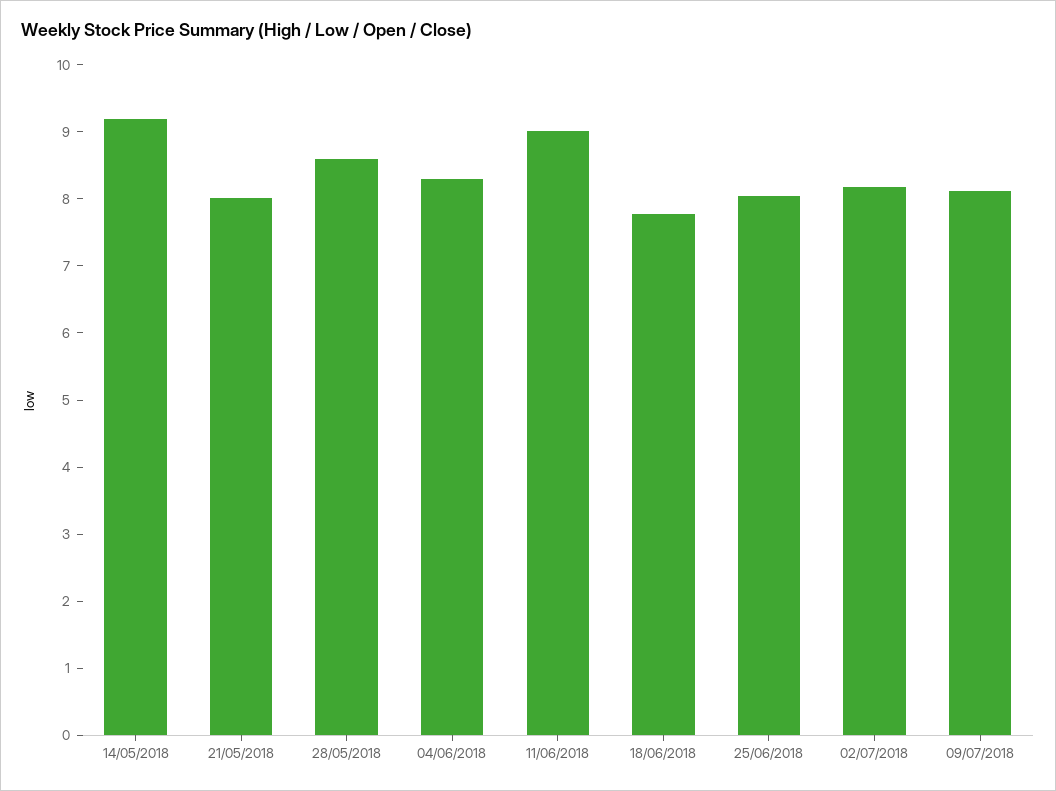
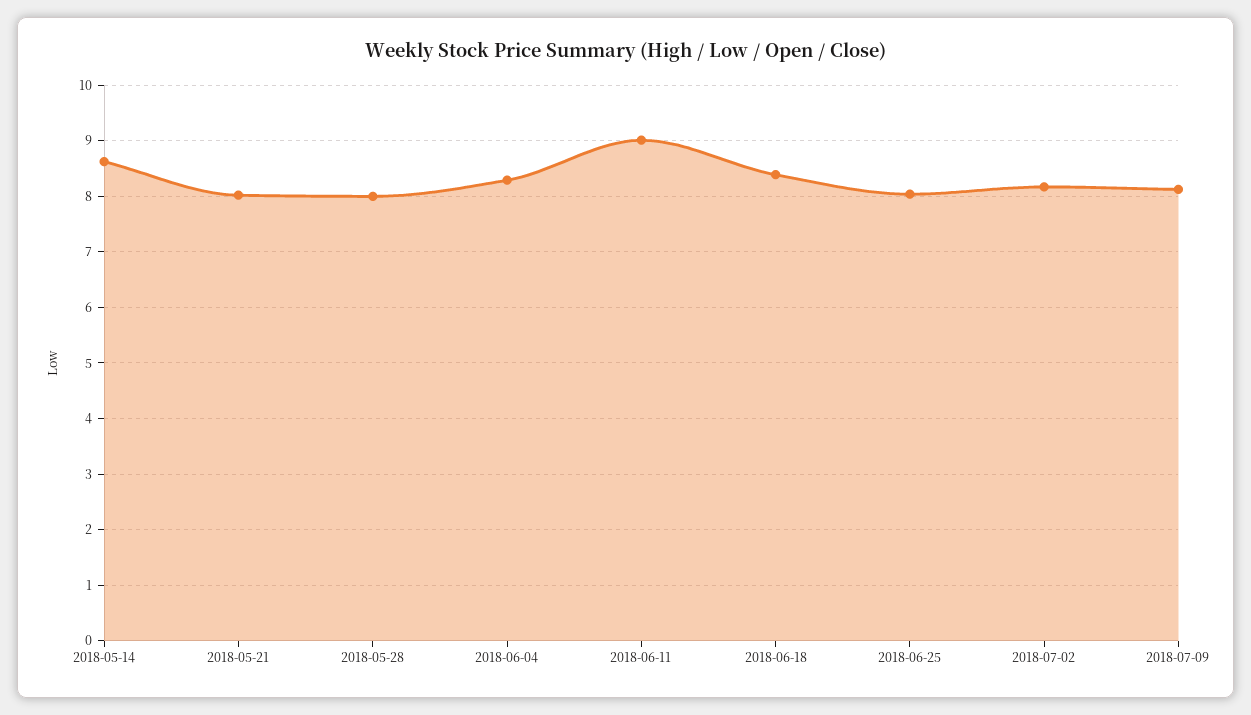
  {
-   "14/05/2018": 9.2,
+   "14/05/2018": 8.6,
    "21/05/2018": 8,
-   "28/05/2018": 8.6,
+   "28/05/2018": 8,
    "04/06/2018": 8.2,
    "11/06/2018": 9,
-   "18/06/2018": 7.8,
+   "18/06/2018": 8.4,
    "25/06/2018": 8,
    "02/07/2018": 8.2,
    "09/07/2018": 8.2
  }

